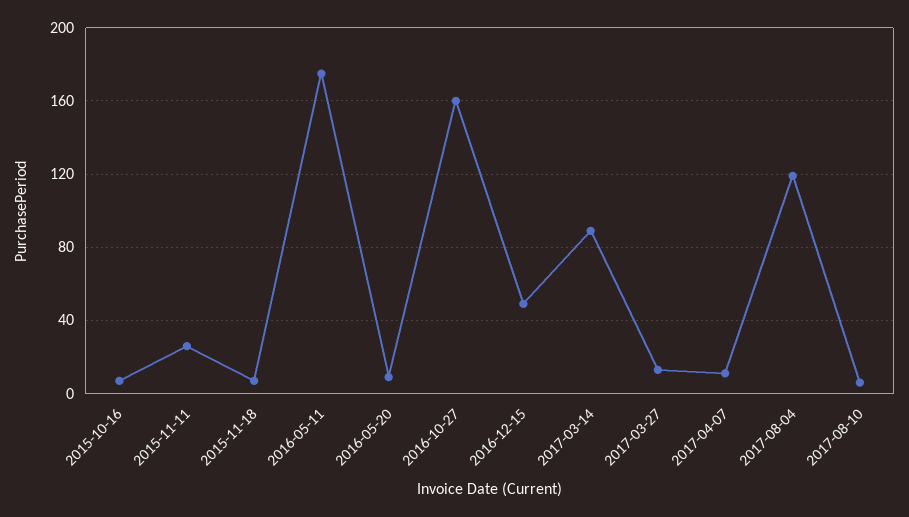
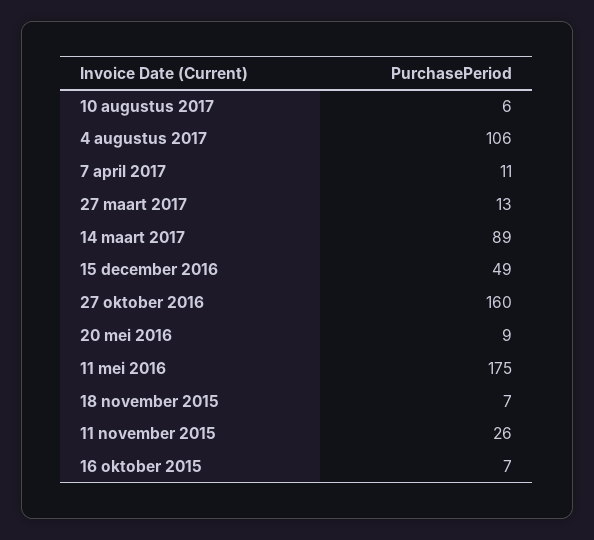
  {
    "2015-10-16": 7,
    "2015-11-11": 26,
    "2015-11-18": 7,
    "2016-05-11": 175,
    "2016-05-20": 9,
    "2016-10-27": 160,
    "2016-12-15": 49,
    "2017-03-14": 89,
    "2017-03-27": 13,
    "2017-04-07": 11,
-   "2017-08-04": 120,
+   "2017-08-04": 106,
    "2017-08-10": 6
  }

